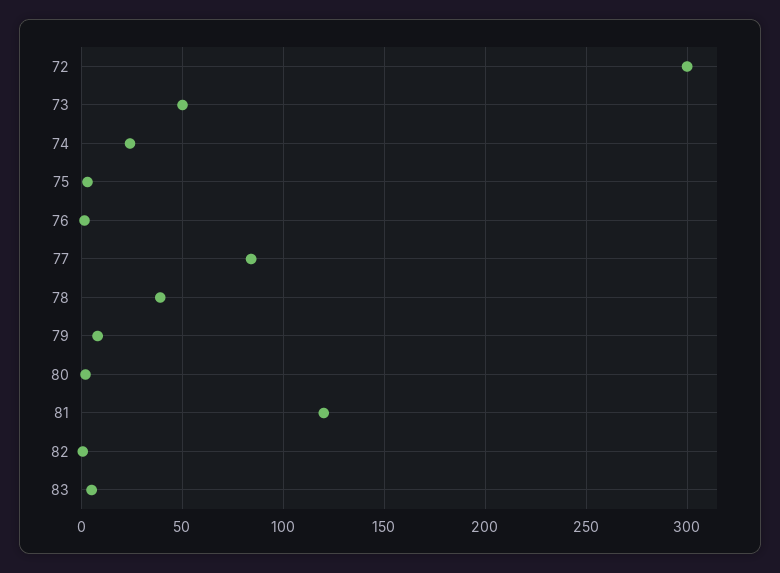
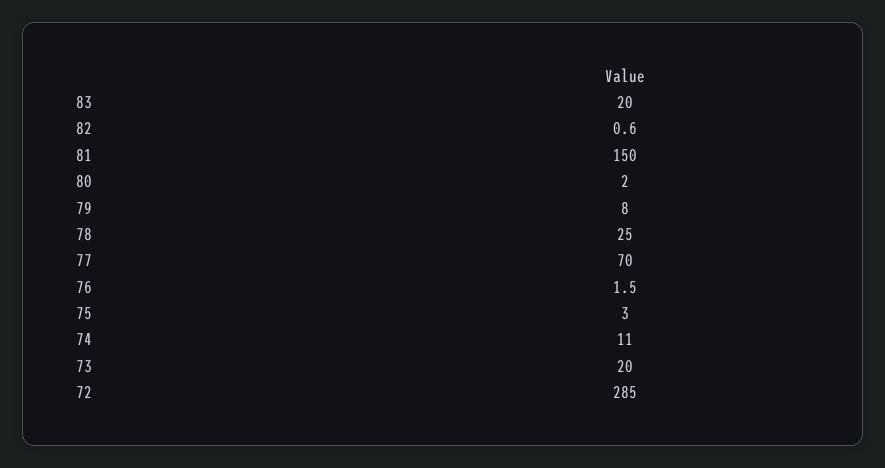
  {
-   "72": 300,
+   "72": 285,
-   "73": 50,
+   "73": 20,
-   "74": 25,
+   "74": 11,
    "75": 3,
    "76": 1.5,
-   "77": 85,
+   "77": 70,
-   "78": 40,
+   "78": 25,
    "79": 8,
    "80": 2,
-   "81": 120,
+   "81": 150,
    "82": 0.6,
-   "83": 5
+   "83": 20
  }

